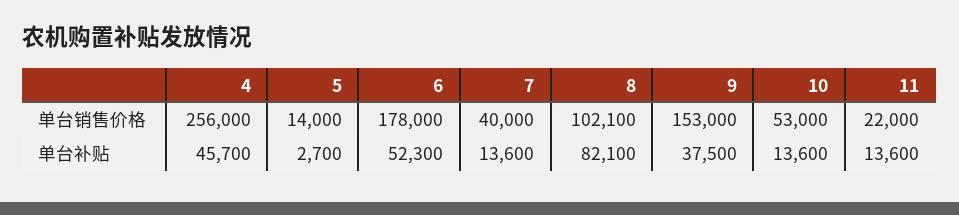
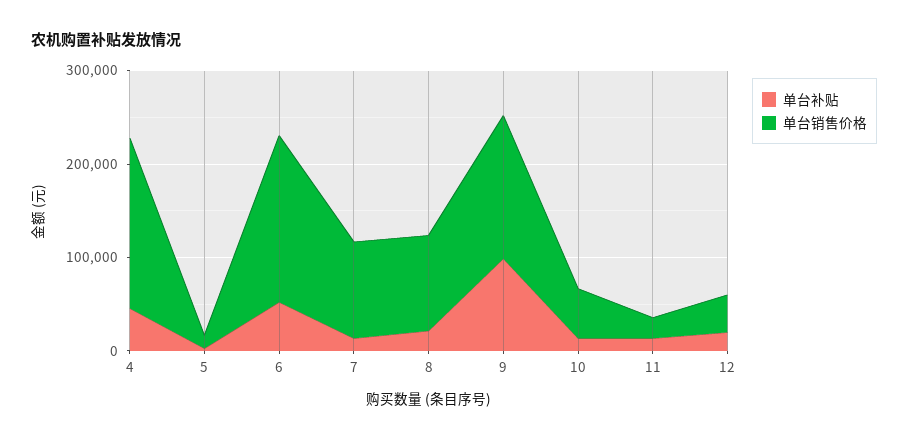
  {
    "单台销售价格": {
-     "4": 256000,
+     "4": 180000,
      "5": 14000,
      "6": 178000,
-     "7": 40000,
+     "7": 100000,
      "8": 102100,
      "9": 153000,
      "10": 53000,
-     "11": 22000
+     "11": 22000,
+     "12": 40000
    },
    "单台补贴": {
      "4": 45700,
      "5": 2700,
      "6": 52300,
      "7": 13600,
-     "8": 82100,
+     "8": 20000,
-     "9": 37500,
+     "9": 100000,
      "10": 13600,
-     "11": 13600
+     "11": 13600,
+     "12": 20000
    }
  }

